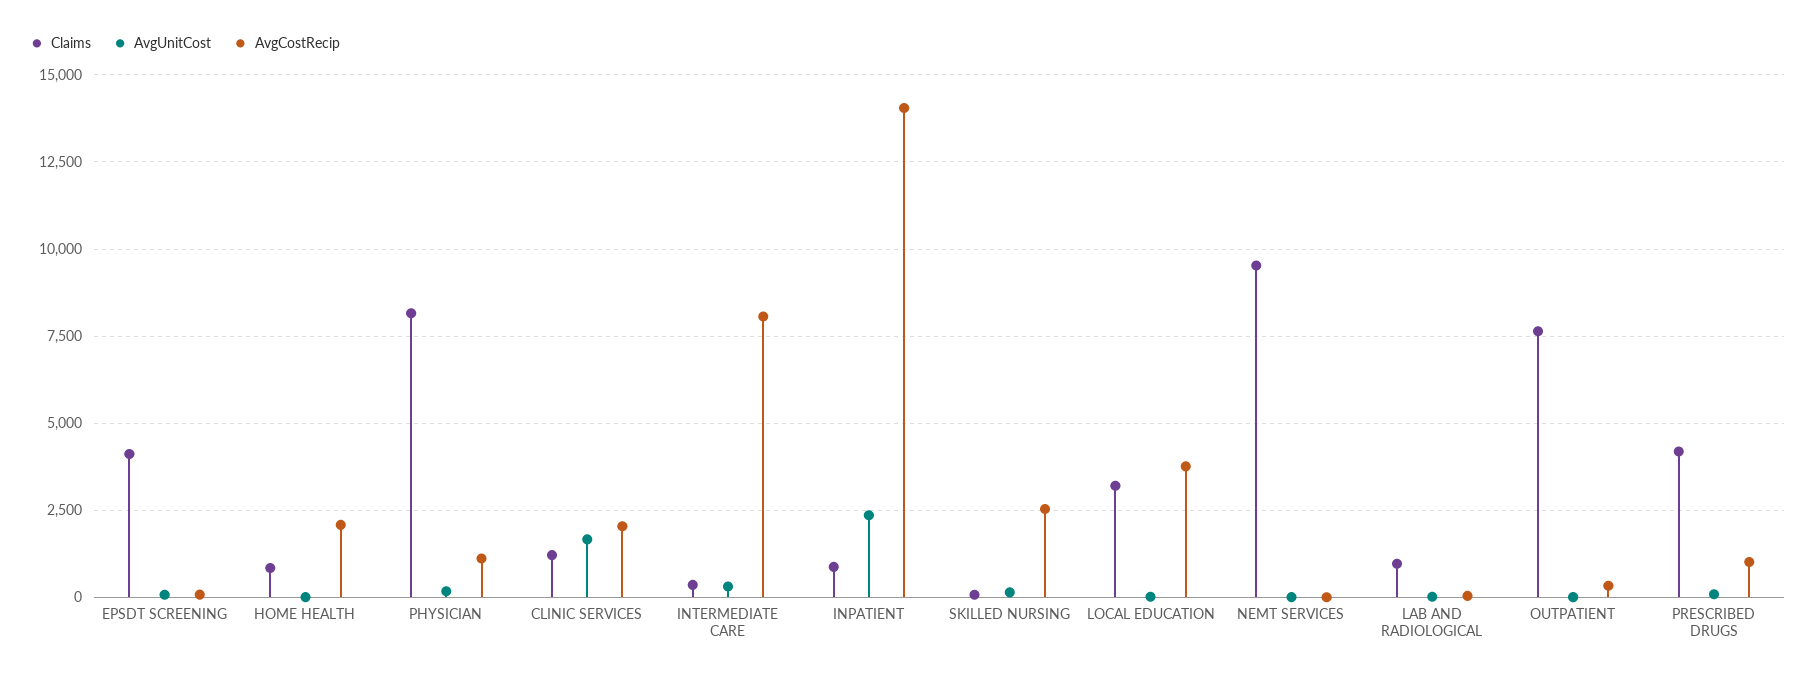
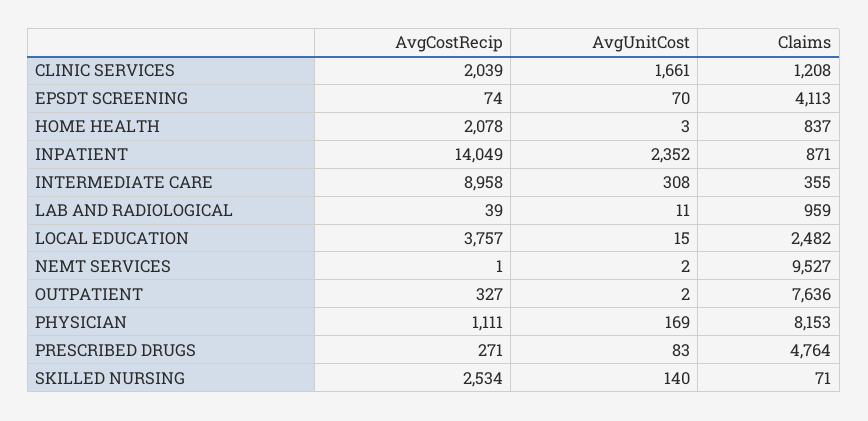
  {
    "Claims": {
      "EPSDT SCREENING": 4113,
      "HOME HEALTH": 837,
      "PHYSICIAN": 8153,
      "CLINIC SERVICES": 1208,
      "INTERMEDIATE CARE": 355,
      "INPATIENT": 871,
      "SKILLED NURSING": 71,
-     "LOCAL EDUCATION": 3250,
+     "LOCAL EDUCATION": 2482,
      "NEMT SERVICES": 9527,
      "LAB AND RADIOLOGICAL": 959,
      "OUTPATIENT": 7636,
-     "PRESCRIBED DRUGS": 4250
+     "PRESCRIBED DRUGS": 4764
    },
    "AvgUnitCost": {
      "EPSDT SCREENING": 70,
      "HOME HEALTH": 3,
      "PHYSICIAN": 169,
      "CLINIC SERVICES": 1661,
      "INTERMEDIATE CARE": 308,
      "INPATIENT": 2352,
      "SKILLED NURSING": 140,
      "LOCAL EDUCATION": 15,
      "NEMT SERVICES": 2,
      "LAB AND RADIOLOGICAL": 11,
      "OUTPATIENT": 2,
      "PRESCRIBED DRUGS": 83
    },
    "AvgCostRecip": {
      "EPSDT SCREENING": 74,
      "HOME HEALTH": 2078,
      "PHYSICIAN": 1111,
      "CLINIC SERVICES": 2039,
-     "INTERMEDIATE CARE": 8000,
+     "INTERMEDIATE CARE": 8958,
      "INPATIENT": 14049,
      "SKILLED NURSING": 2534,
      "LOCAL EDUCATION": 3757,
      "NEMT SERVICES": 1,
      "LAB AND RADIOLOGICAL": 39,
      "OUTPATIENT": 327,
-     "PRESCRIBED DRUGS": 1000
+     "PRESCRIBED DRUGS": 271
    }
  }

